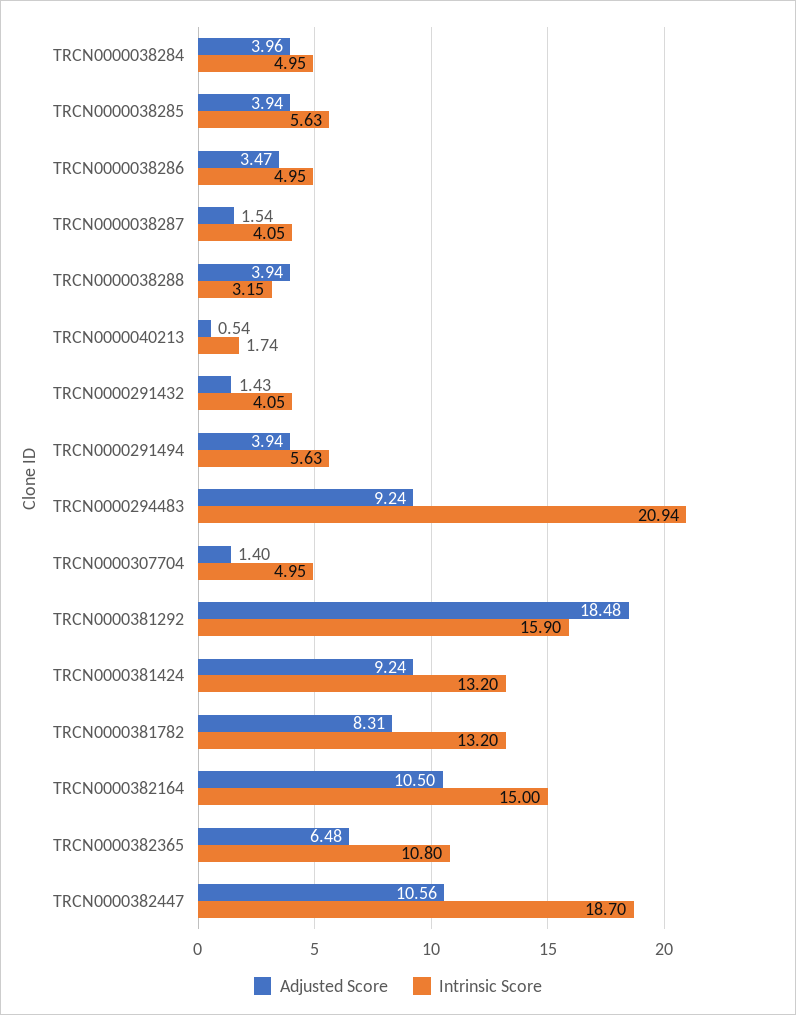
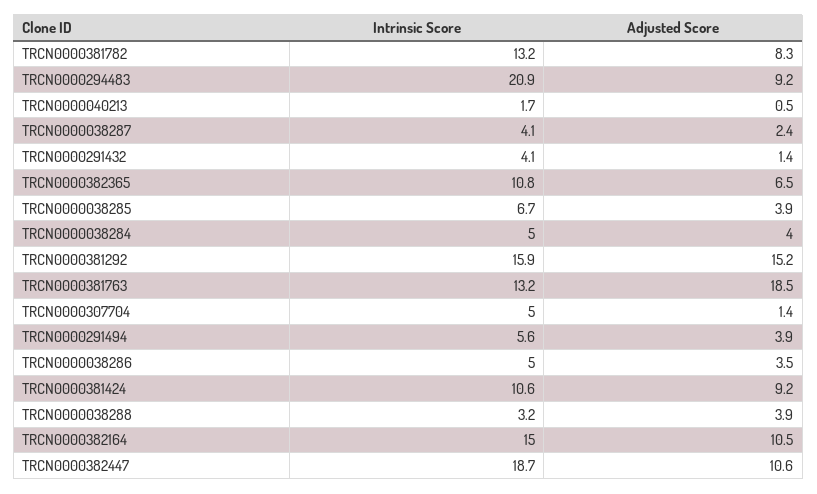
  {
    "Adjusted Score": {
      "TRCN0000038284": 3.96,
      "TRCN0000038285": 3.94,
      "TRCN0000038286": 3.47,
-     "TRCN0000038287": 1.54,
+     "TRCN0000038287": 2.4,
      "TRCN0000038288": 3.94,
      "TRCN0000040213": 0.54,
      "TRCN0000291432": 1.43,
      "TRCN0000291494": 3.94,
      "TRCN0000294483": 9.24,
      "TRCN0000307704": 1.4,
-     "TRCN0000381292": 18.48,
+     "TRCN0000381292": 15.2,
      "TRCN0000381424": 9.24,
      "TRCN0000381782": 8.31,
      "TRCN0000382164": 10.5,
      "TRCN0000382365": 6.48,
-     "TRCN0000382447": 10.56
+     "TRCN0000382447": 10.56,
+     "TRCN0000381763": 18.5
    },
    "Intrinsic Score": {
      "TRCN0000038284": 4.95,
-     "TRCN0000038285": 5.63,
+     "TRCN0000038285": 6.7,
      "TRCN0000038286": 4.95,
      "TRCN0000038287": 4.05,
      "TRCN0000038288": 3.15,
      "TRCN0000040213": 1.74,
      "TRCN0000291432": 4.05,
      "TRCN0000291494": 5.63,
      "TRCN0000294483": 20.94,
      "TRCN0000307704": 4.95,
      "TRCN0000381292": 15.9,
-     "TRCN0000381424": 13.2,
+     "TRCN0000381424": 10.6,
      "TRCN0000381782": 13.2,
      "TRCN0000382164": 15,
      "TRCN0000382365": 10.8,
-     "TRCN0000382447": 18.7
+     "TRCN0000382447": 18.7,
+     "TRCN0000381763": 13.2
    }
  }

